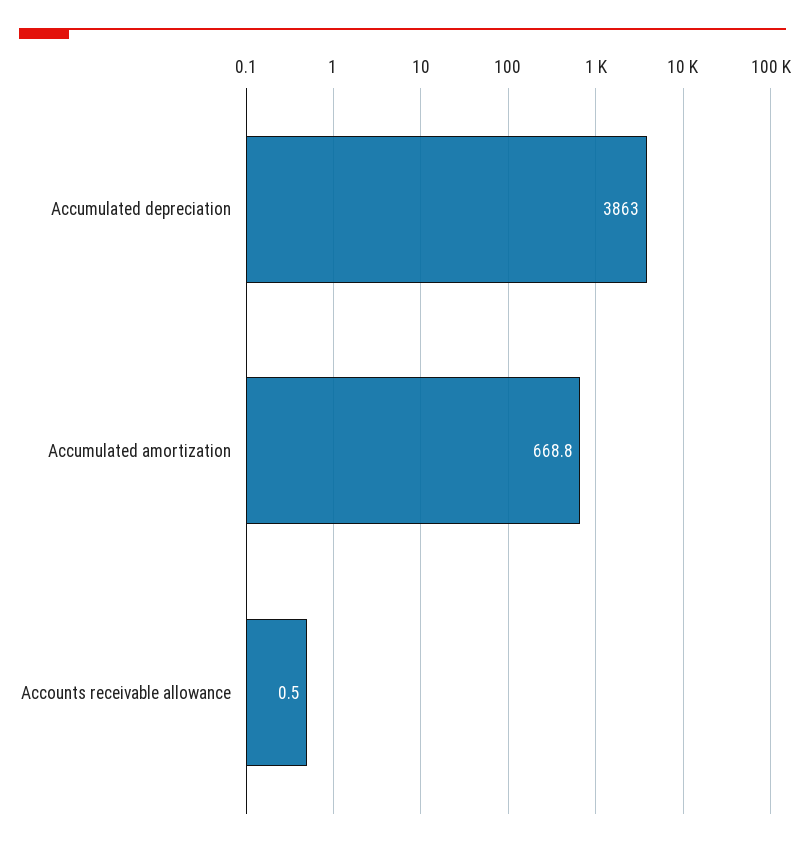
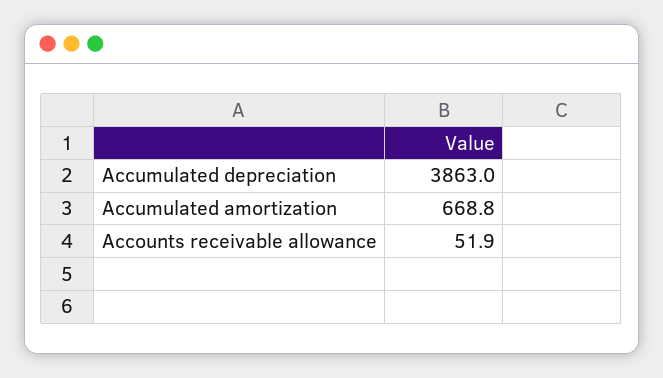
  {
    "Accumulated depreciation": 3863,
    "Accumulated amortization": 668.8,
-   "Accounts receivable allowance": 0.5
+   "Accounts receivable allowance": 51.9
  }

